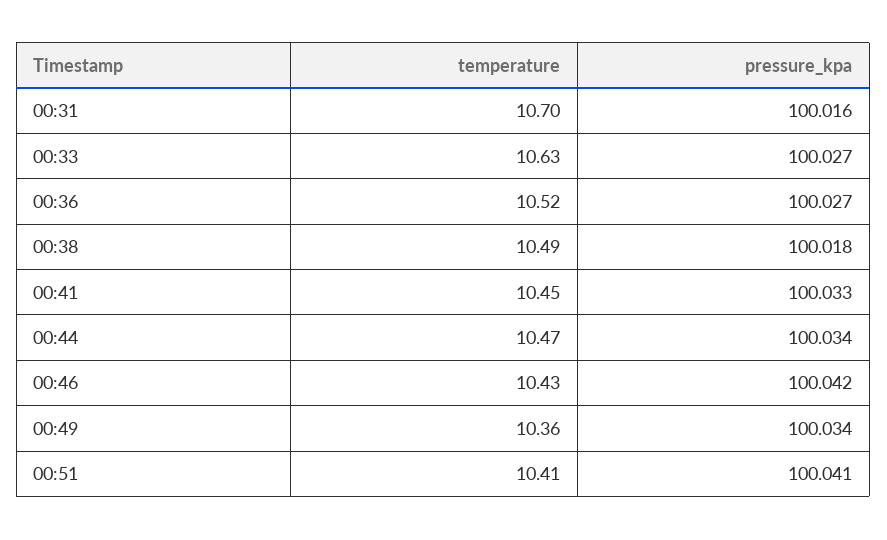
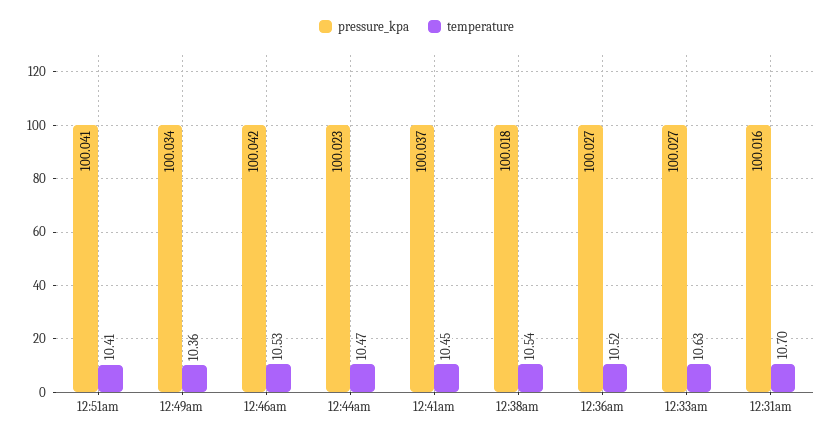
  {
    "temperature": {
      "00:31": 10.7,
      "00:33": 10.63,
      "00:36": 10.52,
-     "00:38": 10.49,
+     "00:38": 10.54,
      "00:41": 10.45,
      "00:44": 10.47,
-     "00:46": 10.43,
+     "00:46": 10.53,
      "00:49": 10.36,
      "00:51": 10.41
    },
    "pressure_kpa": {
      "00:31": 100.016,
      "00:33": 100.027,
      "00:36": 100.027,
      "00:38": 100.018,
-     "00:41": 100.033,
+     "00:41": 100.037,
-     "00:44": 100.034,
+     "00:44": 100.023,
      "00:46": 100.042,
      "00:49": 100.034,
      "00:51": 100.041
    }
  }

